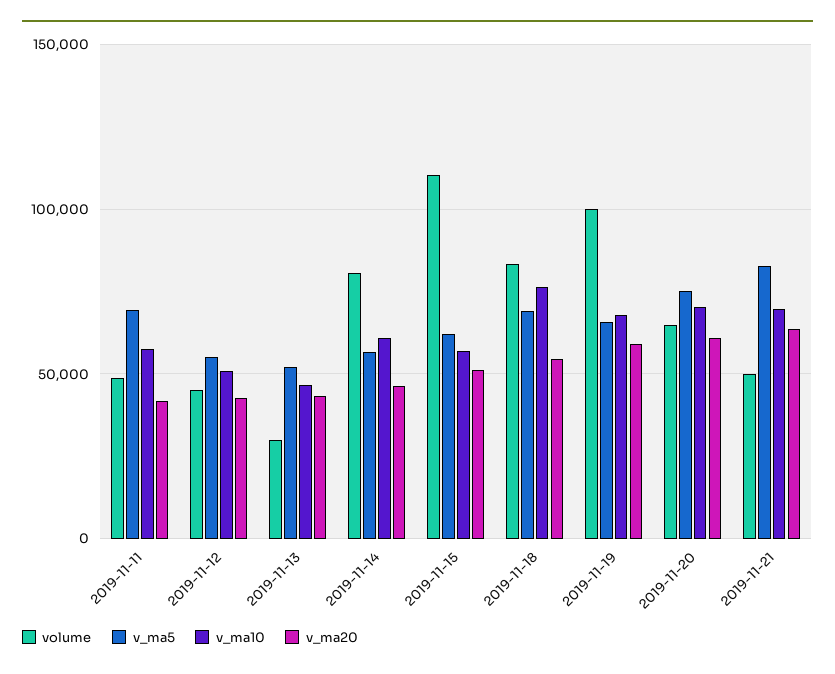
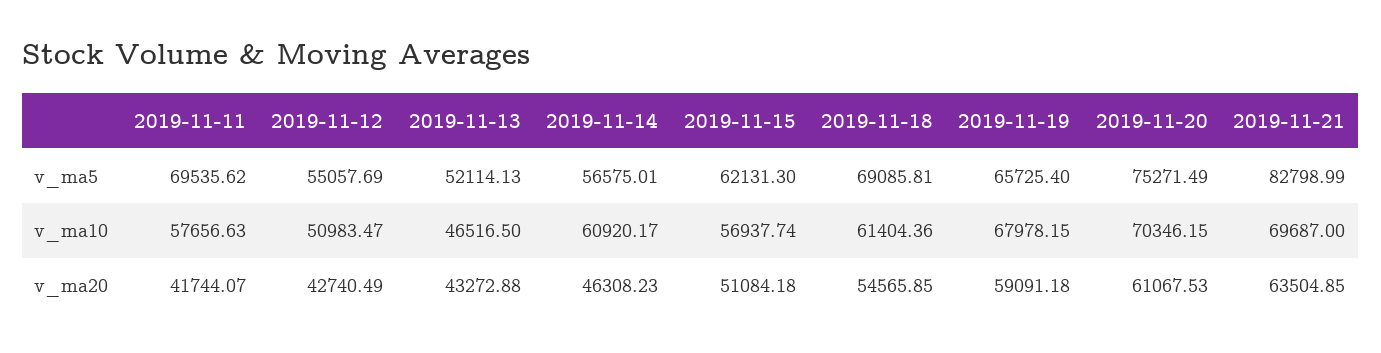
  {
-   "volume": {
-     "2019-11-11": 50000,
-     "2019-11-12": 45000,
-     "2019-11-13": 30000,
-     "2019-11-14": 80000,
-     "2019-11-15": 110000,
-     "2019-11-18": 85000,
-     "2019-11-19": 100000,
-     "2019-11-20": 65000,
-     "2019-11-21": 50000
-   },
    "v_ma5": {
      "2019-11-11": 69535.62,
      "2019-11-12": 55057.69,
      "2019-11-13": 52114.13,
      "2019-11-14": 56575.01,
      "2019-11-15": 62131.3,
      "2019-11-18": 69085.81,
      "2019-11-19": 65725.4,
      "2019-11-20": 75271.49,
      "2019-11-21": 82798.99
    },
    "v_ma10": {
      "2019-11-11": 57656.63,
      "2019-11-12": 50983.47,
      "2019-11-13": 46516.5,
      "2019-11-14": 60920.17,
      "2019-11-15": 56937.74,
-     "2019-11-18": 75000,
+     "2019-11-18": 61404.36,
      "2019-11-19": 67978.15,
      "2019-11-20": 70346.15,
      "2019-11-21": 69687
    },
    "v_ma20": {
      "2019-11-11": 41744.07,
      "2019-11-12": 42740.49,
      "2019-11-13": 43272.88,
      "2019-11-14": 46308.23,
      "2019-11-15": 51084.18,
      "2019-11-18": 54565.85,
      "2019-11-19": 59091.18,
      "2019-11-20": 61067.53,
      "2019-11-21": 63504.85
    }
  }

